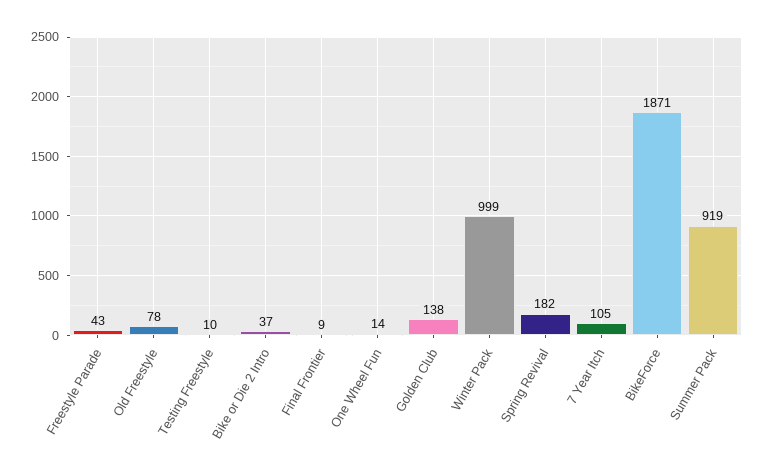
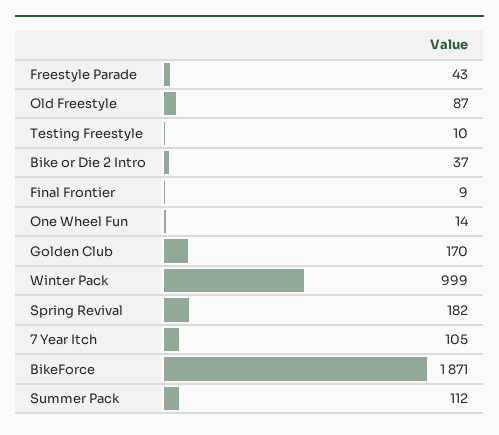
  {
    "Freestyle Parade": 43,
-   "Old Freestyle": 78,
+   "Old Freestyle": 87,
    "Testing Freestyle": 10,
    "Bike or Die 2 Intro": 37,
    "Final Frontier": 9,
    "One Wheel Fun": 14,
-   "Golden Club": 138,
+   "Golden Club": 170,
    "Winter Pack": 999,
    "Spring Revival": 182,
    "7 Year Itch": 105,
    "BikeForce": 1871,
-   "Summer Pack": 919
+   "Summer Pack": 112
  }

